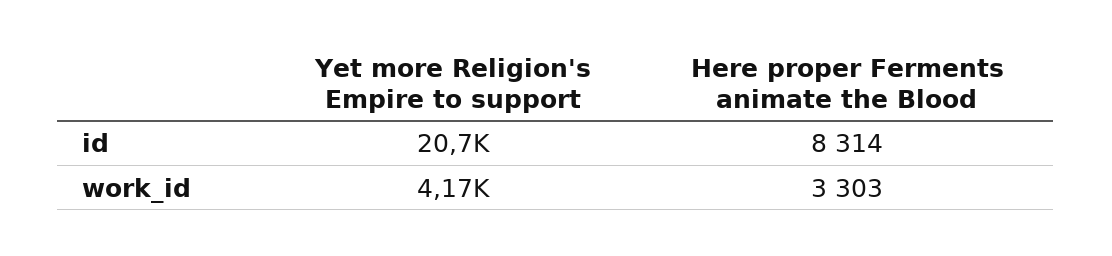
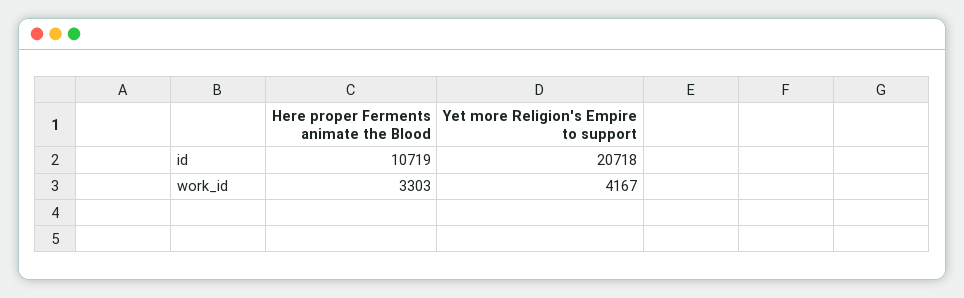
  {
    "Yet more Religion's Empire to support": {
      "id": 20718,
      "work_id": 4167
    },
    "Here proper Ferments animate the Blood": {
-     "id": 8314,
+     "id": 10719,
      "work_id": 3303
    }
  }

